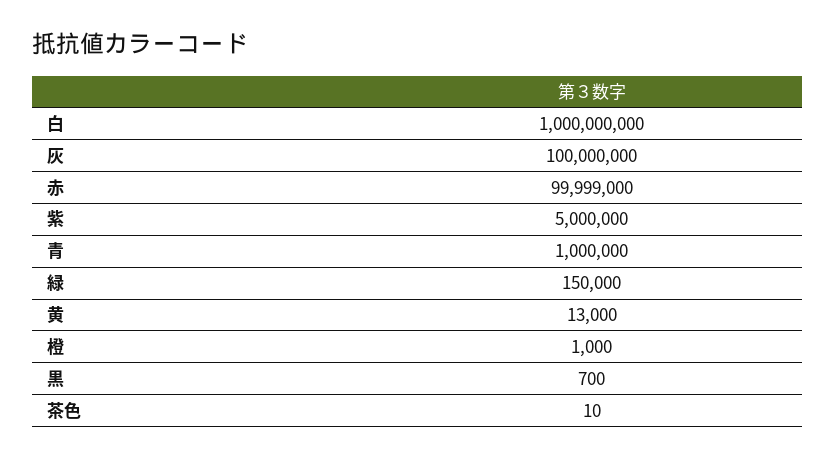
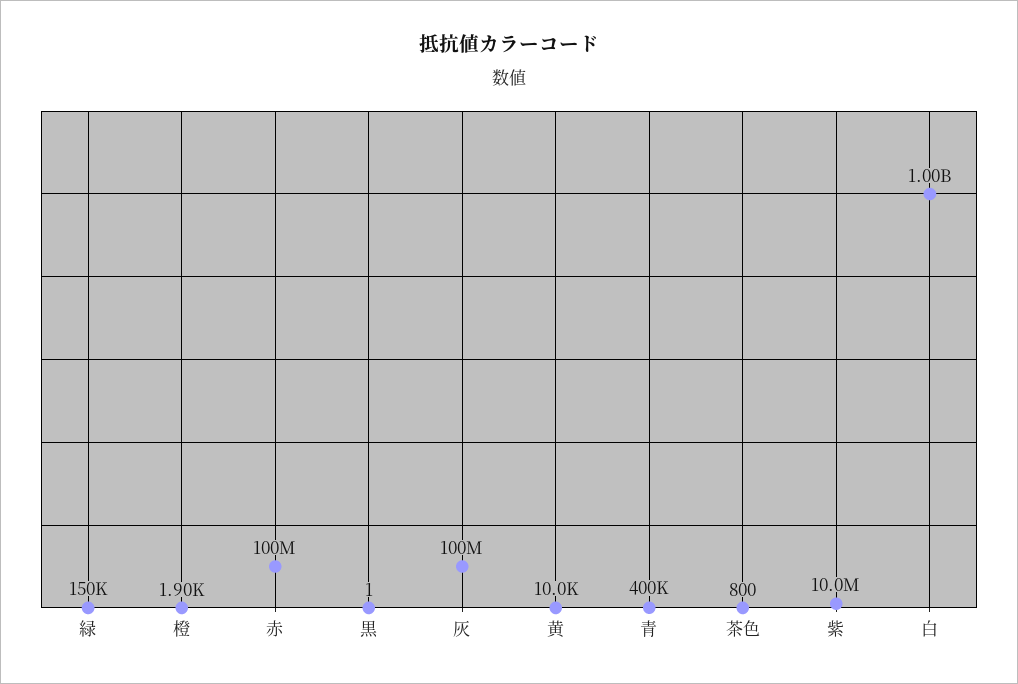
  {
    "白": 1000000000,
    "灰": 100000000,
    "赤": 99999000,
-   "紫": 5000000,
+   "紫": 10000000,
-   "青": 1000000,
+   "青": 400000,
    "緑": 150000,
-   "黄": 13000,
+   "黄": 10000,
-   "橙": 1000,
+   "橙": 1900,
-   "黒": 700,
+   "黒": 1,
-   "茶色": 10
+   "茶色": 800
  }

